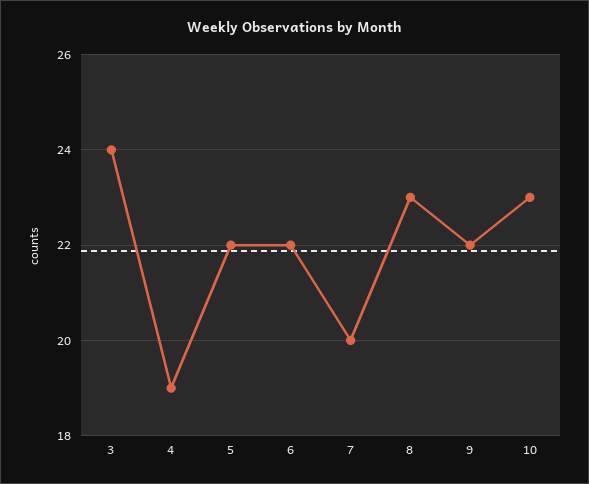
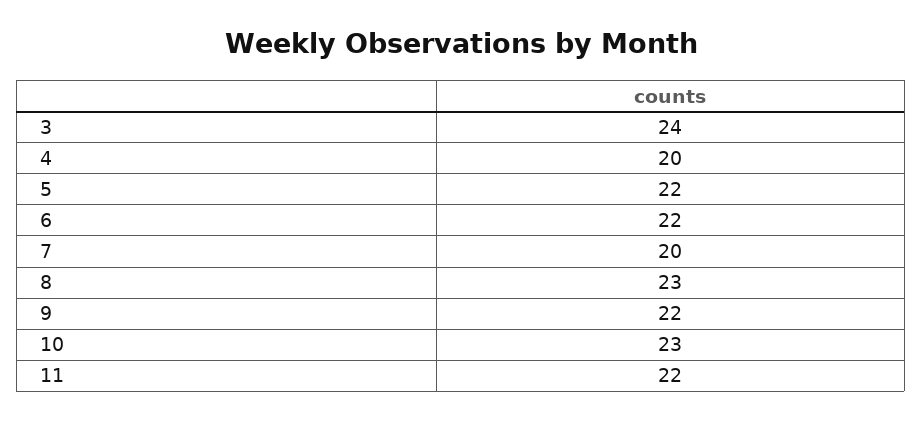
  {
    "3": 24,
-   "4": 19,
+   "4": 20,
    "5": 22,
    "6": 22,
    "7": 20,
    "8": 23,
    "9": 22,
-   "10": 23
+   "10": 23,
+   "11": 22
  }

